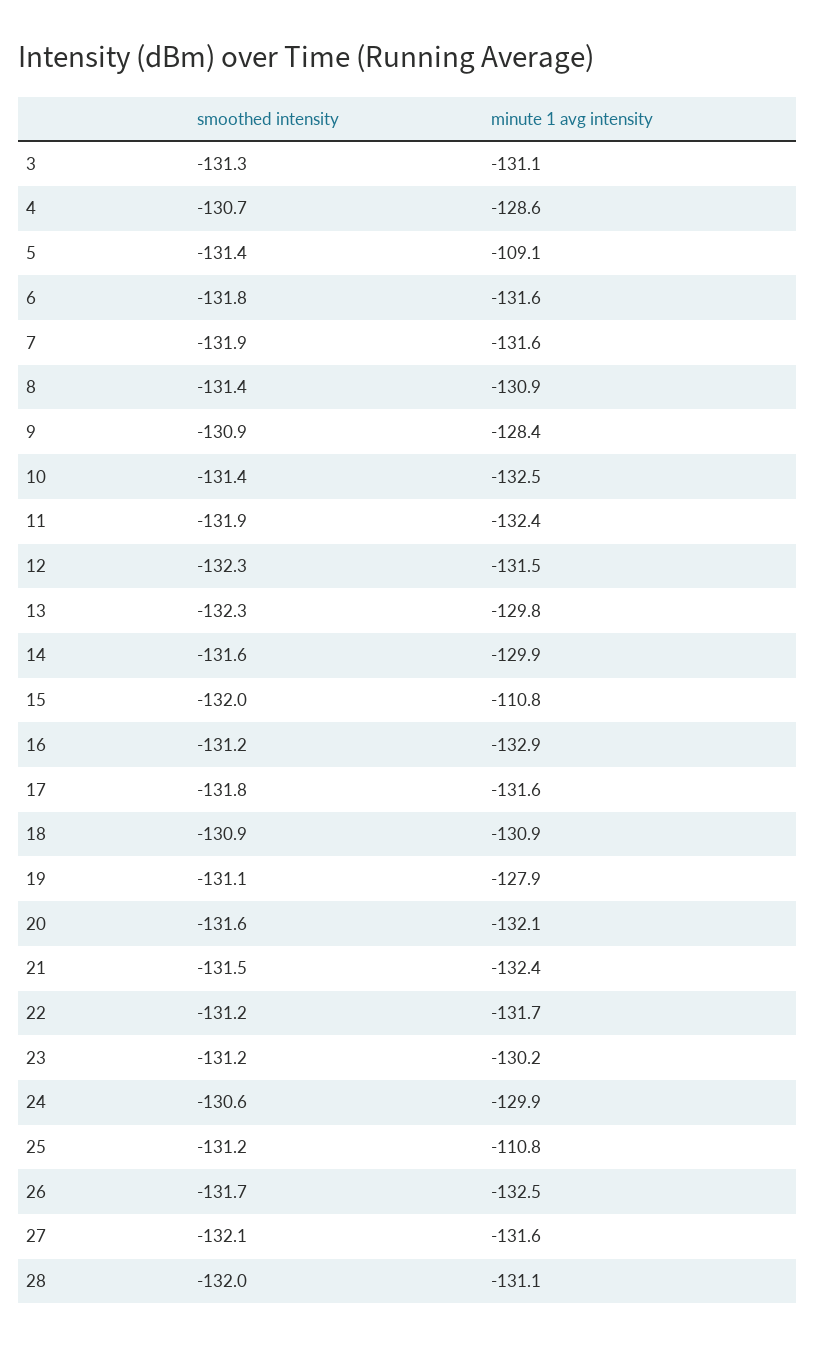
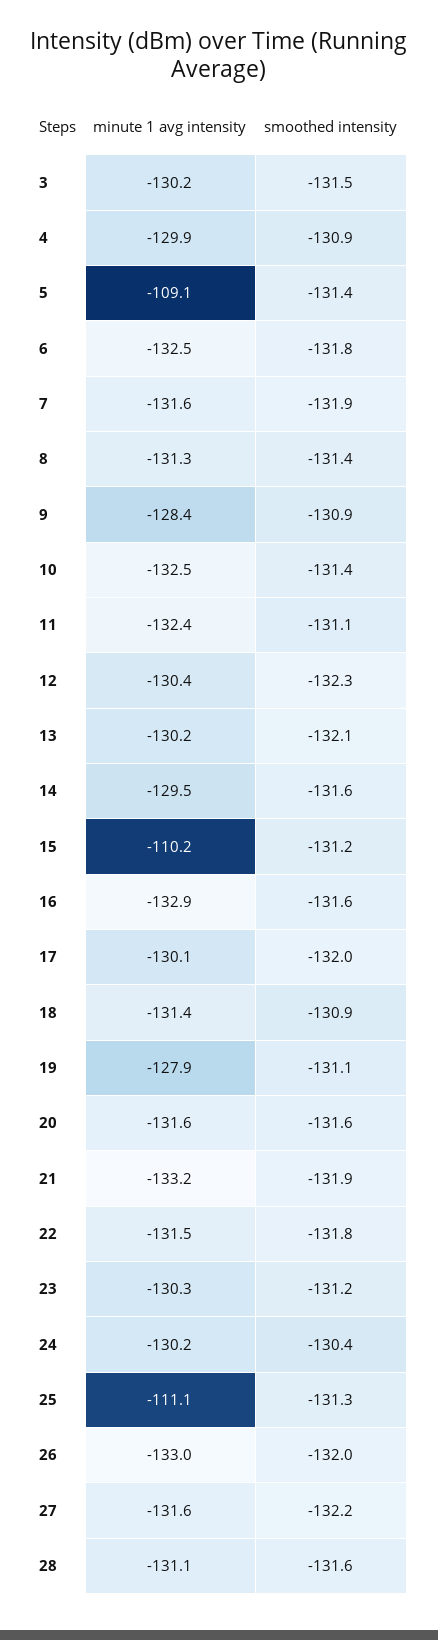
  {
    "smoothed intensity": {
-     "3": -131.3,
+     "3": -131.5,
-     "4": -130.7,
+     "4": -130.9,
      "5": -131.4,
      "6": -131.8,
      "7": -131.9,
      "8": -131.4,
      "9": -130.9,
      "10": -131.4,
-     "11": -131.9,
+     "11": -131.1,
      "12": -132.3,
-     "13": -132.3,
+     "13": -132.1,
      "14": -131.6,
-     "15": -132,
+     "15": -131.2,
-     "16": -131.2,
+     "16": -131.6,
-     "17": -131.8,
+     "17": -132,
      "18": -130.9,
      "19": -131.1,
      "20": -131.6,
-     "21": -131.5,
+     "21": -131.9,
-     "22": -131.2,
+     "22": -131.8,
      "23": -131.2,
-     "24": -130.6,
+     "24": -130.4,
-     "25": -131.2,
+     "25": -131.3,
-     "26": -131.7,
+     "26": -132,
-     "27": -132.1,
+     "27": -132.2,
-     "28": -132
+     "28": -131.6
    },
    "minute 1 avg intensity": {
-     "3": -131.1,
+     "3": -130.2,
-     "4": -128.6,
+     "4": -129.9,
      "5": -109.1,
-     "6": -131.6,
+     "6": -132.5,
      "7": -131.6,
-     "8": -130.9,
+     "8": -131.3,
      "9": -128.4,
      "10": -132.5,
      "11": -132.4,
-     "12": -131.5,
+     "12": -130.4,
-     "13": -129.8,
+     "13": -130.2,
-     "14": -129.9,
+     "14": -129.5,
-     "15": -110.8,
+     "15": -110.2,
      "16": -132.9,
-     "17": -131.6,
+     "17": -130.1,
-     "18": -130.9,
+     "18": -131.4,
      "19": -127.9,
-     "20": -132.1,
+     "20": -131.6,
-     "21": -132.4,
+     "21": -133.2,
-     "22": -131.7,
+     "22": -131.5,
-     "23": -130.2,
+     "23": -130.3,
-     "24": -129.9,
+     "24": -130.2,
-     "25": -110.8,
+     "25": -111.1,
-     "26": -132.5,
+     "26": -133,
      "27": -131.6,
      "28": -131.1
    }
  }

